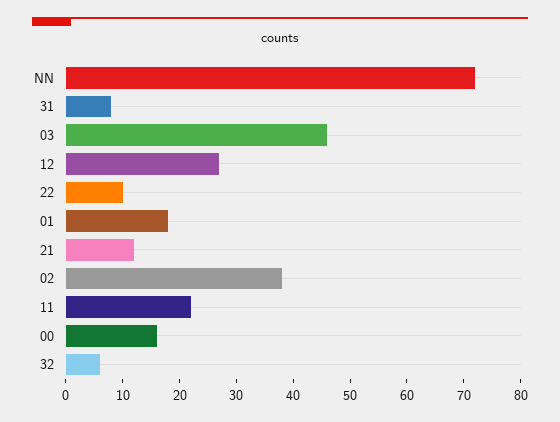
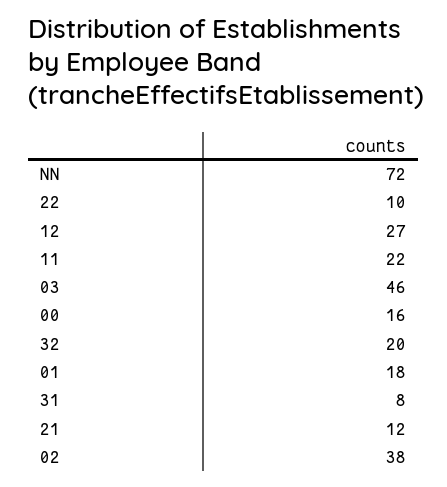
  {
    "NN": 72,
    "31": 8,
    "03": 46,
    "12": 27,
    "22": 10,
    "01": 18,
    "21": 12,
    "02": 38,
    "11": 22,
    "00": 16,
-   "32": 5
+   "32": 20
  }

